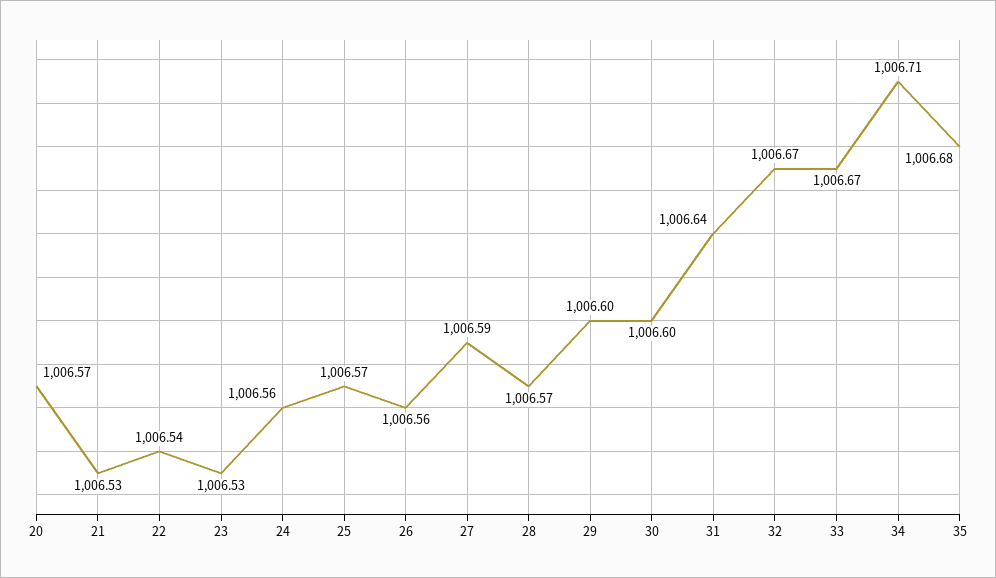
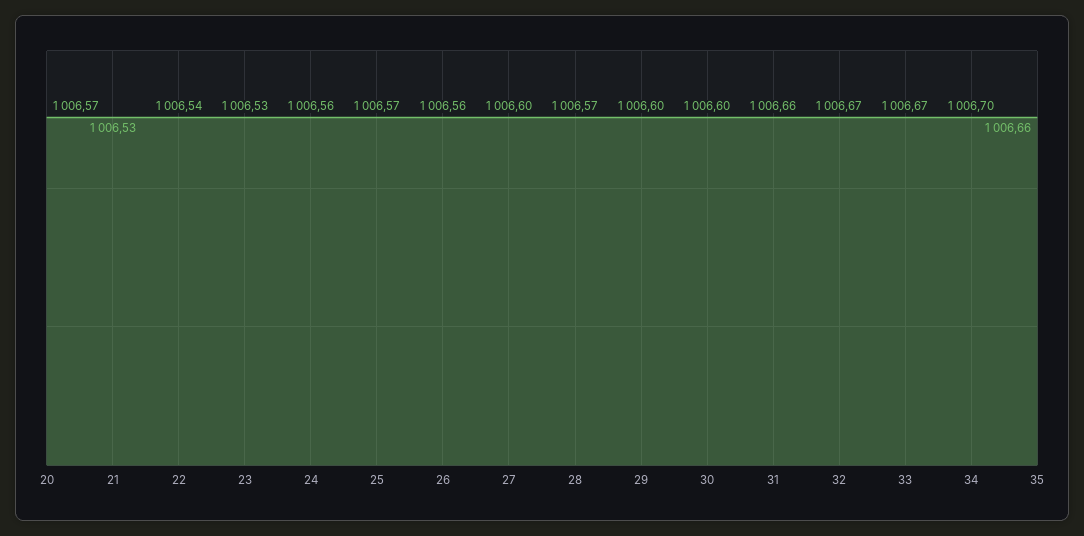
  {
    "20": 1006.57,
    "21": 1006.53,
    "22": 1006.54,
    "23": 1006.53,
    "24": 1006.56,
    "25": 1006.57,
    "26": 1006.56,
-   "27": 1006.59,
+   "27": 1006.6,
    "28": 1006.57,
    "29": 1006.6,
    "30": 1006.6,
-   "31": 1006.64,
+   "31": 1006.66,
    "32": 1006.67,
    "33": 1006.67,
-   "34": 1006.71,
+   "34": 1006.7,
-   "35": 1006.68
+   "35": 1006.66
  }

